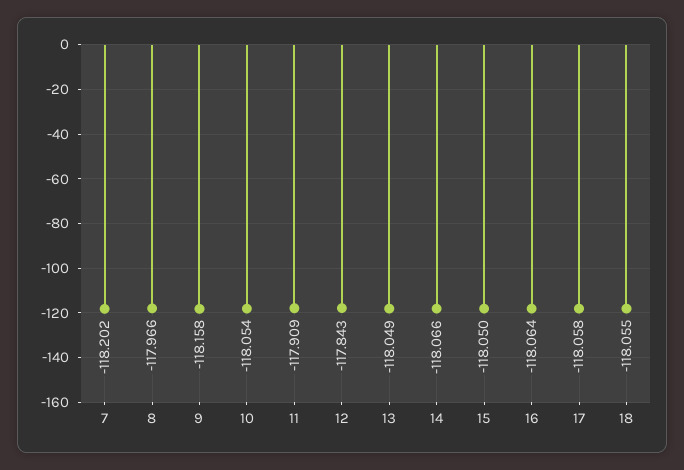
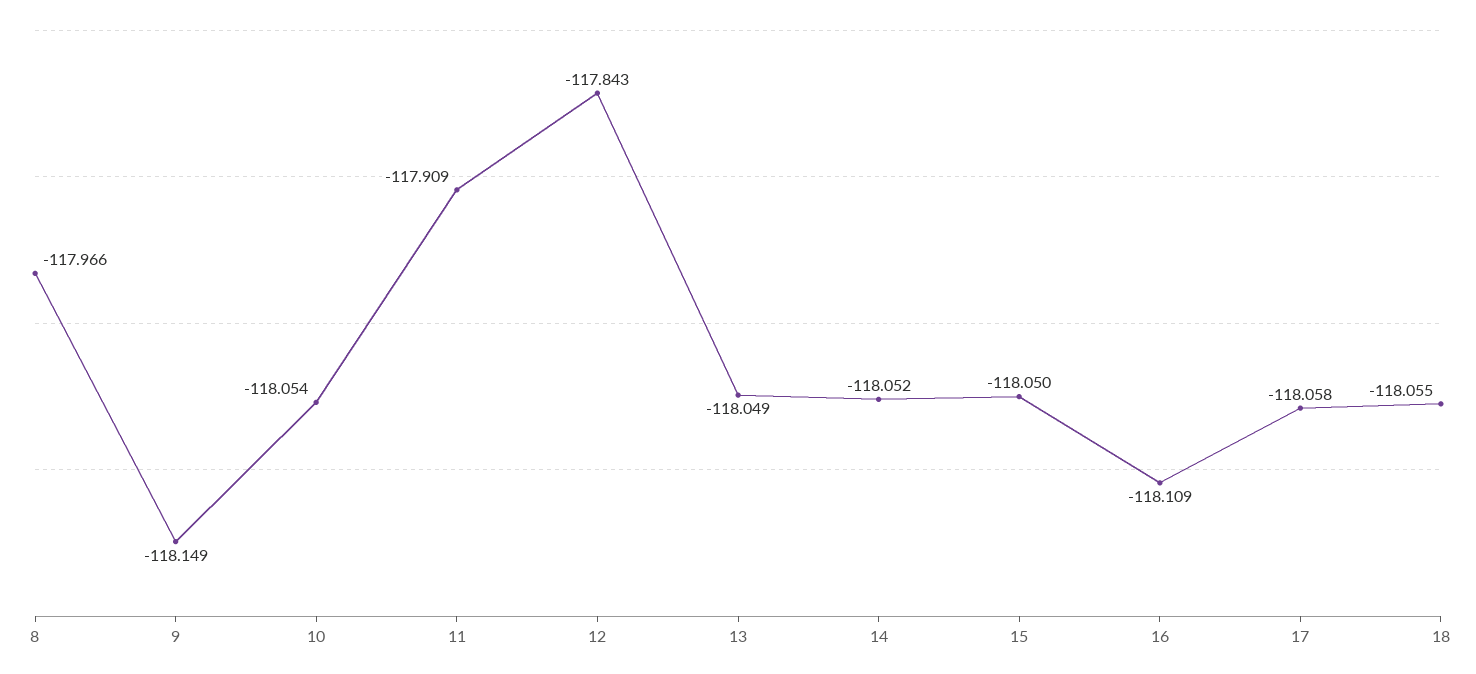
  {
-   "7": -118.202,
    "8": -117.966,
-   "9": -118.158,
+   "9": -118.149,
    "10": -118.054,
    "11": -117.909,
    "12": -117.843,
    "13": -118.049,
-   "14": -118.066,
+   "14": -118.052,
    "15": -118.05,
-   "16": -118.064,
+   "16": -118.109,
    "17": -118.058,
    "18": -118.055
  }

